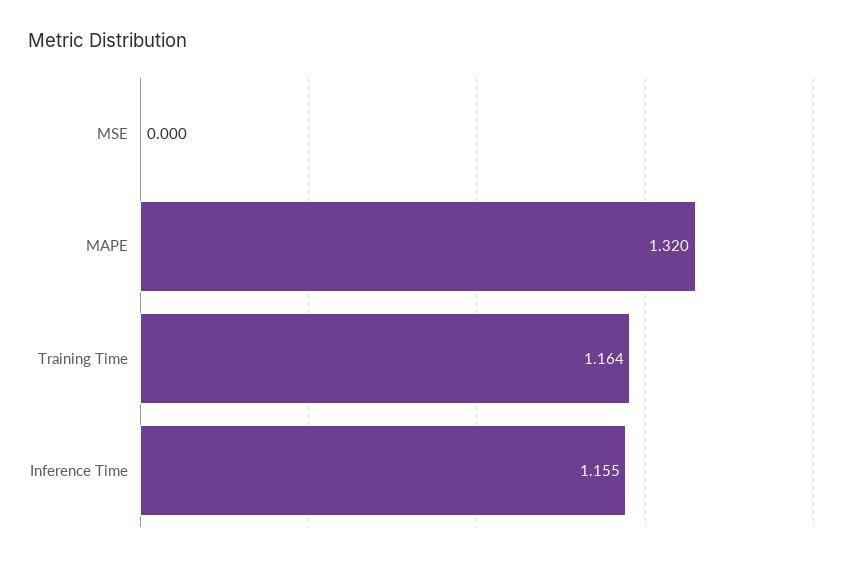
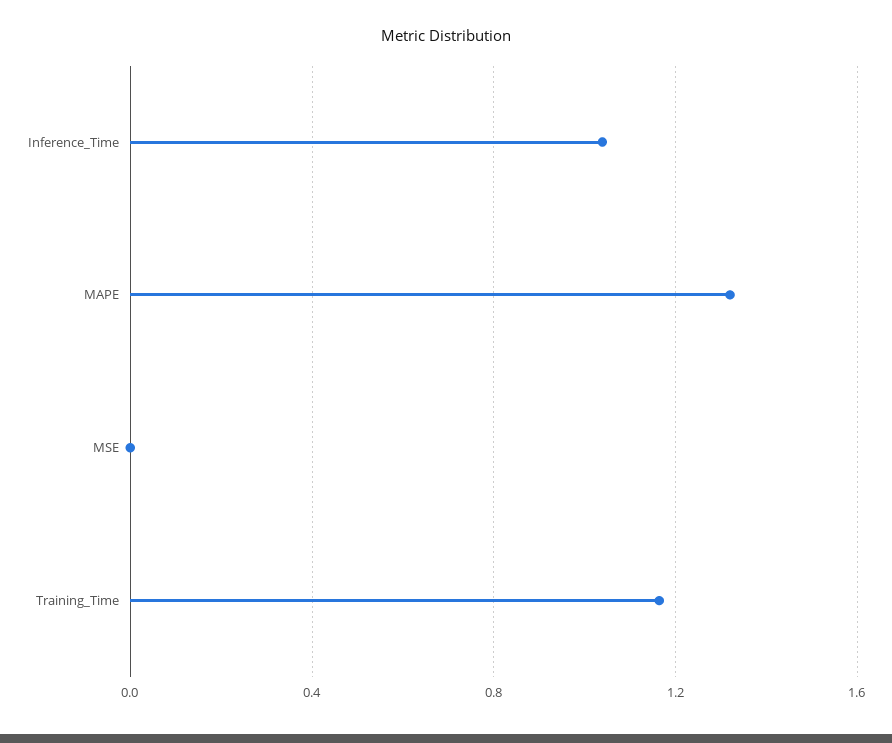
  {
    "MSE": 0,
    "MAPE": 1.32,
    "Training Time": 1.164,
-   "Inference Time": 1.155
+   "Inference Time": 1.05
  }

